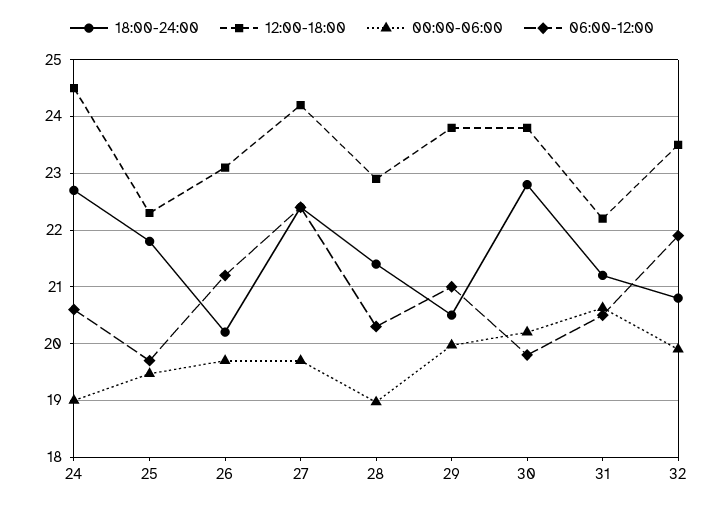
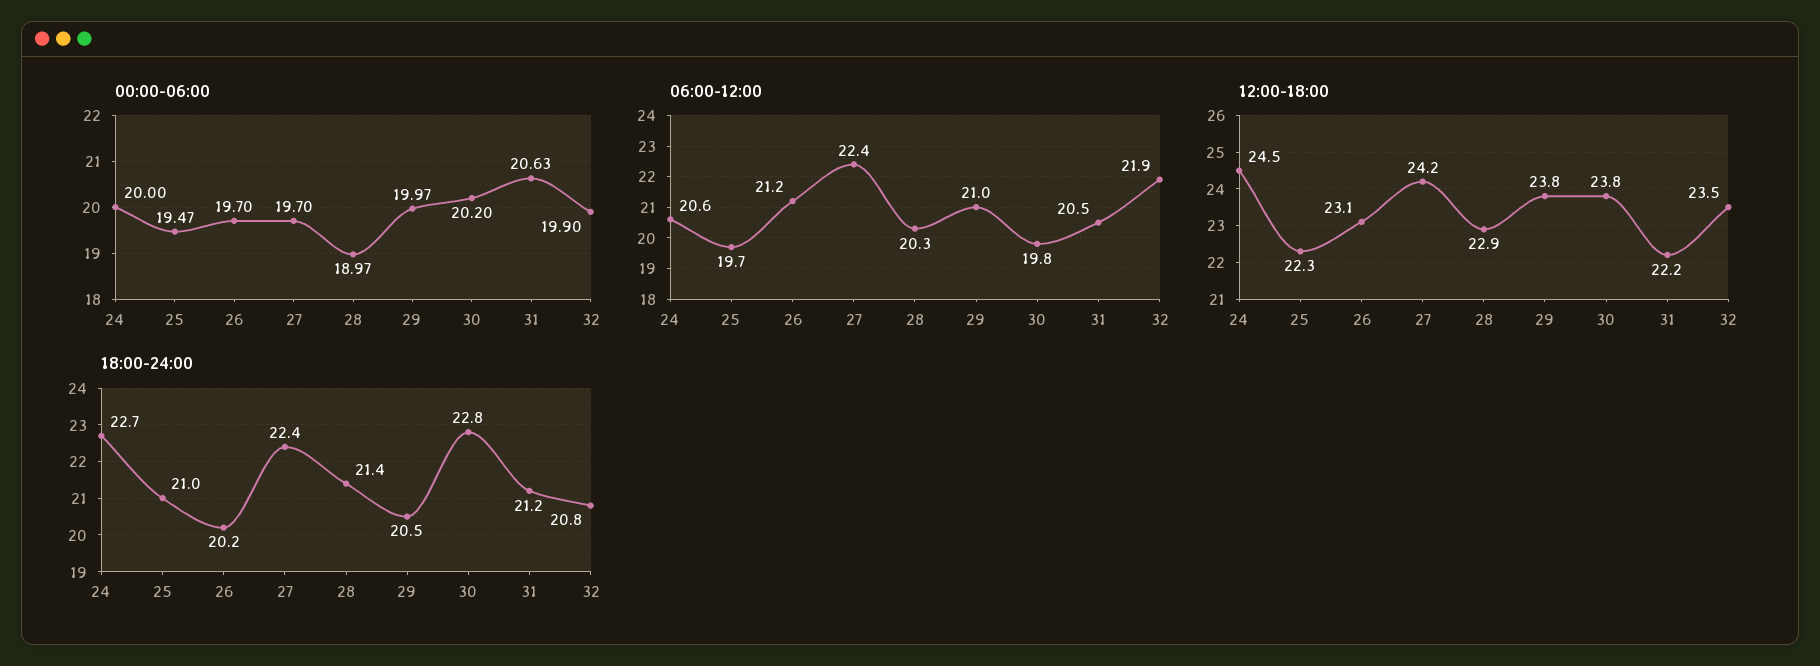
  {
    "18:00-24:00": {
      "24": 22.7,
-     "25": 21.8,
+     "25": 21,
      "26": 20.2,
      "27": 22.4,
      "28": 21.4,
      "29": 20.5,
      "30": 22.8,
      "31": 21.2,
      "32": 20.8
    },
    "12:00-18:00": {
      "24": 24.5,
      "25": 22.3,
      "26": 23.1,
      "27": 24.2,
      "28": 22.9,
      "29": 23.8,
      "30": 23.8,
      "31": 22.2,
      "32": 23.5
    },
    "00:00-06:00": {
-     "24": 19,
+     "24": 20,
      "25": 19.47,
      "26": 19.7,
      "27": 19.7,
      "28": 18.97,
      "29": 19.97,
      "30": 20.2,
      "31": 20.63,
      "32": 19.9
    },
    "06:00-12:00": {
      "24": 20.6,
      "25": 19.7,
      "26": 21.2,
      "27": 22.4,
      "28": 20.3,
      "29": 21,
      "30": 19.8,
      "31": 20.5,
      "32": 21.9
    }
  }

